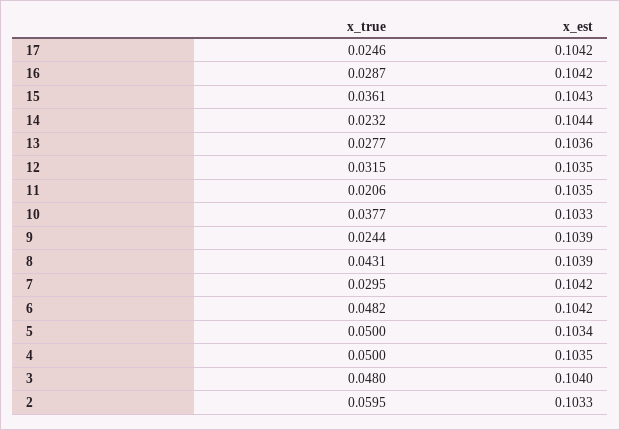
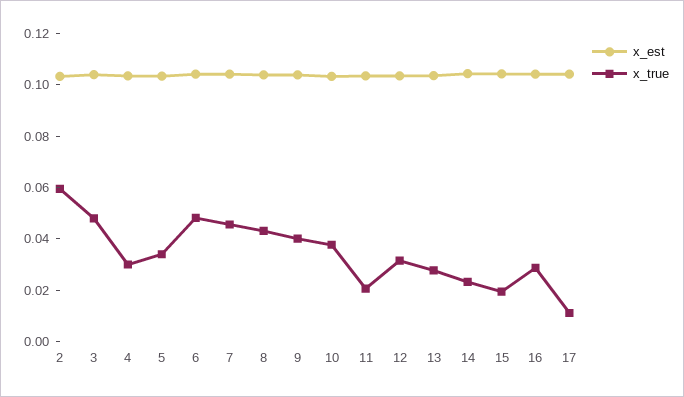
  {
    "x_true": {
-     "17": 0.0246,
+     "17": 0.01,
      "16": 0.0287,
-     "15": 0.0361,
+     "15": 0.02,
      "14": 0.0232,
      "13": 0.0277,
      "12": 0.0315,
      "11": 0.0206,
      "10": 0.0377,
-     "9": 0.0244,
+     "9": 0.04,
      "8": 0.0431,
-     "7": 0.0295,
+     "7": 0.045,
      "6": 0.0482,
-     "5": 0.05,
+     "5": 0.035,
-     "4": 0.05,
+     "4": 0.03,
      "3": 0.048,
      "2": 0.0595
    },
    "x_est": {
      "17": 0.1042,
      "16": 0.1042,
      "15": 0.1043,
      "14": 0.1044,
      "13": 0.1036,
      "12": 0.1035,
      "11": 0.1035,
      "10": 0.1033,
      "9": 0.1039,
      "8": 0.1039,
      "7": 0.1042,
      "6": 0.1042,
      "5": 0.1034,
      "4": 0.1035,
      "3": 0.104,
      "2": 0.1033
    }
  }

